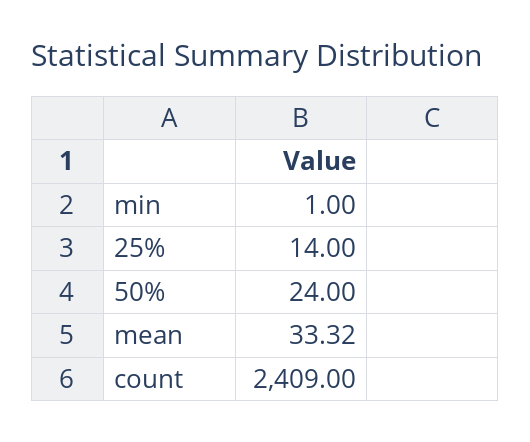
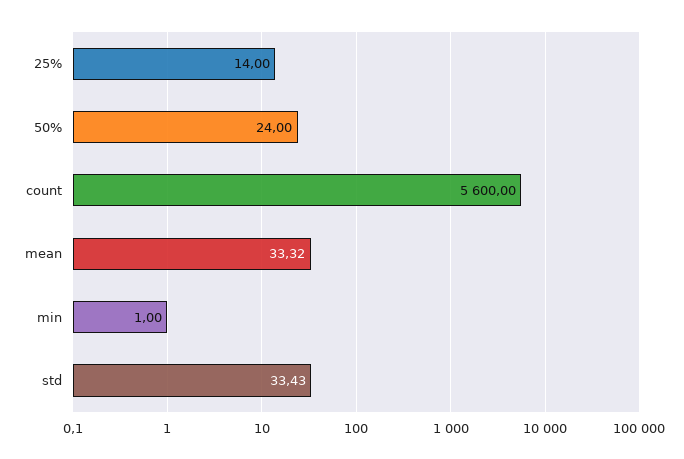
  {
    "min": 1,
    "25%": 14,
    "50%": 24,
    "mean": 33.32,
-   "count": 2409
+   "count": 5600,
+   "std": 33.43
  }

